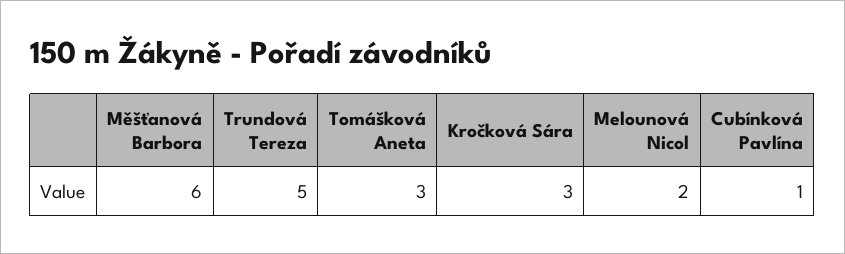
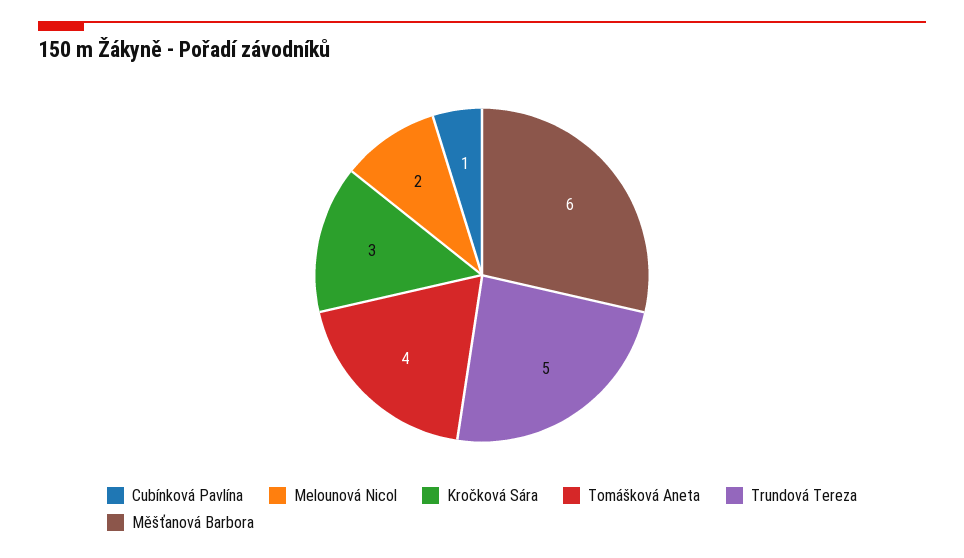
  {
    "Měšťanová Barbora": 6,
    "Trundová Tereza": 5,
-   "Tomášková Aneta": 3,
+   "Tomášková Aneta": 4,
    "Kročková Sára": 3,
    "Melounová Nicol": 2,
    "Cubínková Pavlína": 1
  }

